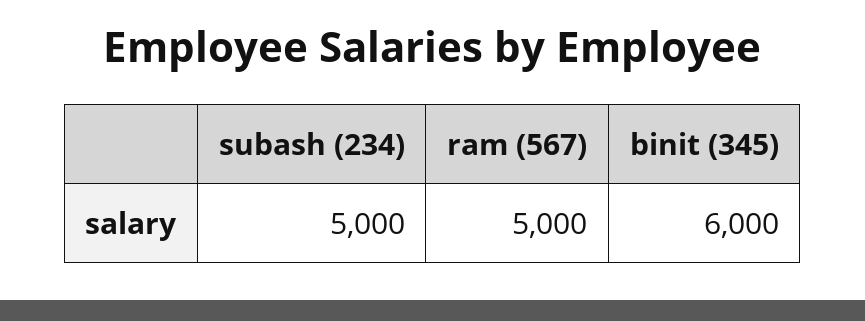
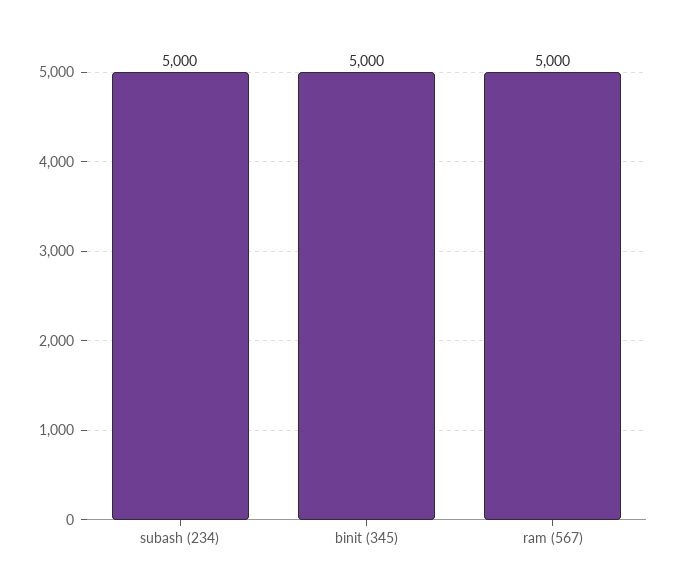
  {
    "subash (234)": 5000,
    "ram (567)": 5000,
-   "binit (345)": 6000
+   "binit (345)": 5000
  }

